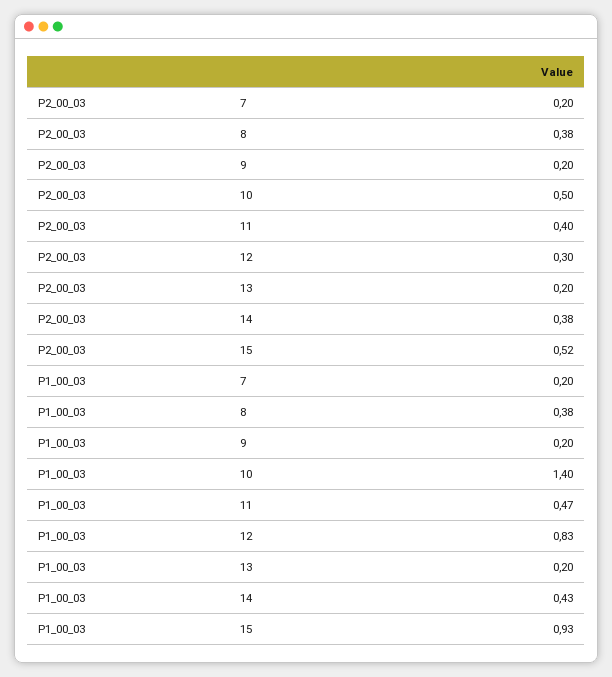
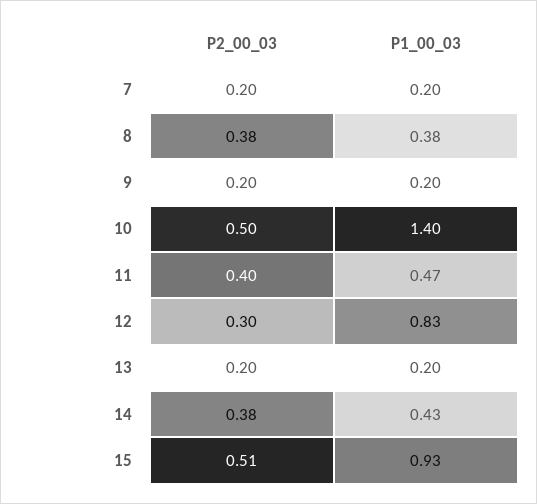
  {
    "P2_00_03": {
      "7": 0.2,
      "8": 0.38,
      "9": 0.2,
      "10": 0.5,
      "11": 0.4,
      "12": 0.3,
      "13": 0.2,
      "14": 0.38,
-     "15": 0.52
+     "15": 0.51
    },
    "P1_00_03": {
      "7": 0.2,
      "8": 0.38,
      "9": 0.2,
      "10": 1.4,
      "11": 0.47,
      "12": 0.83,
      "13": 0.2,
      "14": 0.43,
      "15": 0.93
    }
  }

